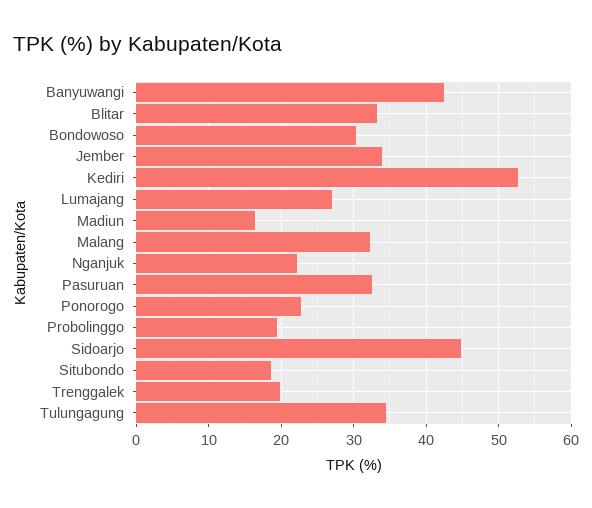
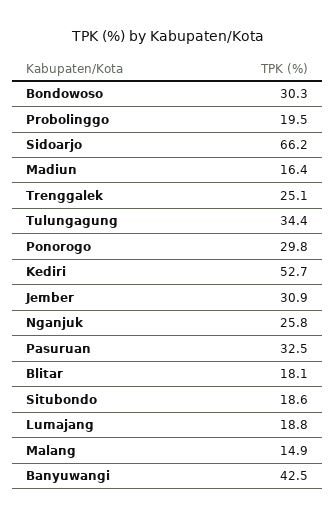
  {
    "Banyuwangi": 42.5,
-   "Blitar": 33,
+   "Blitar": 18.1,
    "Bondowoso": 30.3,
-   "Jember": 34,
+   "Jember": 30.9,
    "Kediri": 52.7,
-   "Lumajang": 27,
+   "Lumajang": 18.8,
    "Madiun": 16.4,
-   "Malang": 32,
+   "Malang": 14.9,
-   "Nganjuk": 22,
+   "Nganjuk": 25.8,
    "Pasuruan": 32.5,
-   "Ponorogo": 23,
+   "Ponorogo": 29.8,
    "Probolinggo": 19.5,
-   "Sidoarjo": 45,
+   "Sidoarjo": 66.2,
    "Situbondo": 18.6,
-   "Trenggalek": 20,
+   "Trenggalek": 25.1,
    "Tulungagung": 34.4
  }

